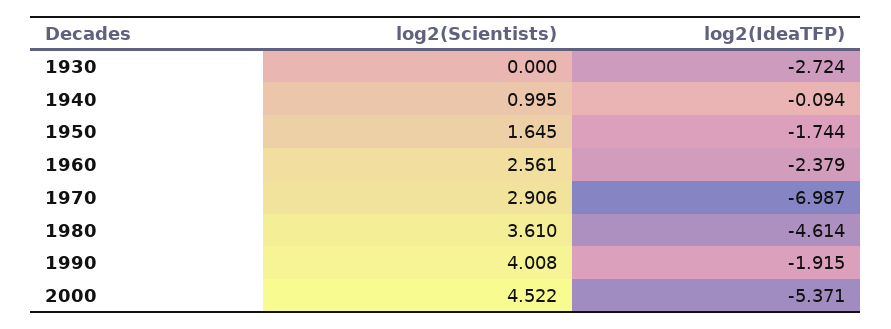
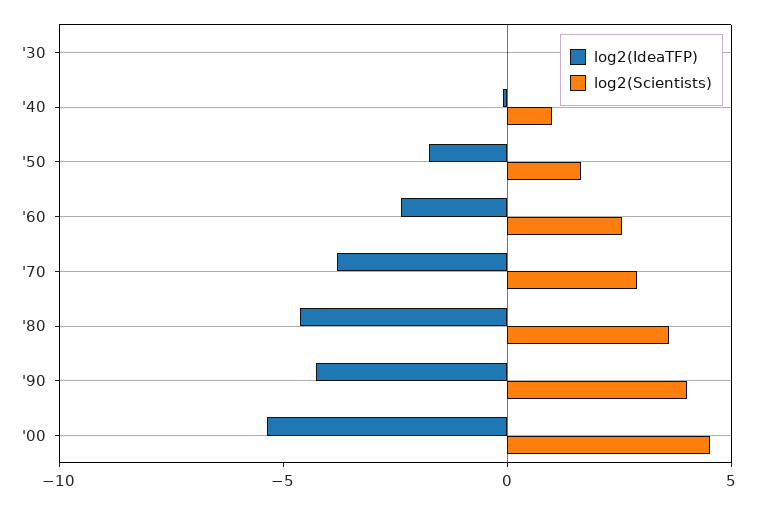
  {
    "log2(Scientists)": {
      "1930": 0,
      "1940": 0.995,
      "1950": 1.645,
      "1960": 2.561,
      "1970": 2.906,
      "1980": 3.61,
      "1990": 4.008,
      "2000": 4.522
    },
    "log2(IdeaTFP)": {
-     "1930": -2.724,
+     "1930": 0,
      "1940": -0.094,
      "1950": -1.744,
      "1960": -2.379,
-     "1970": -6.987,
+     "1970": -4,
      "1980": -4.614,
-     "1990": -1.915,
+     "1990": -4,
      "2000": -5.371
    }
  }

